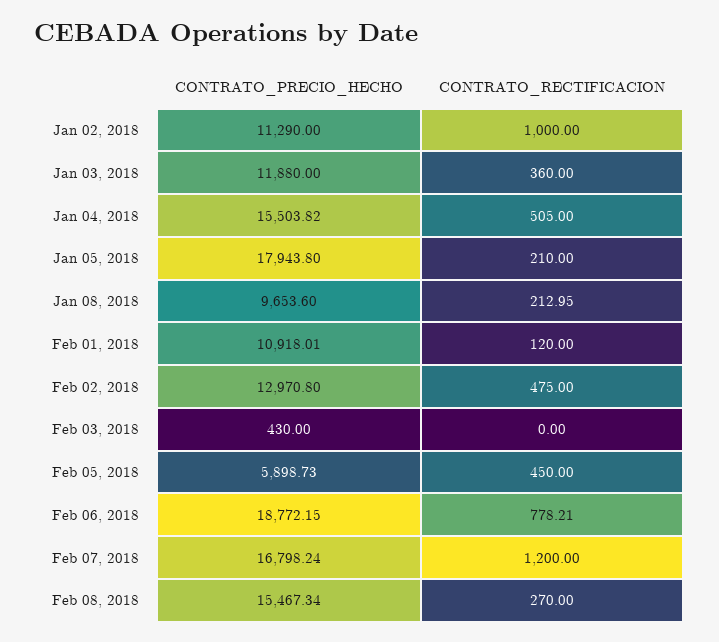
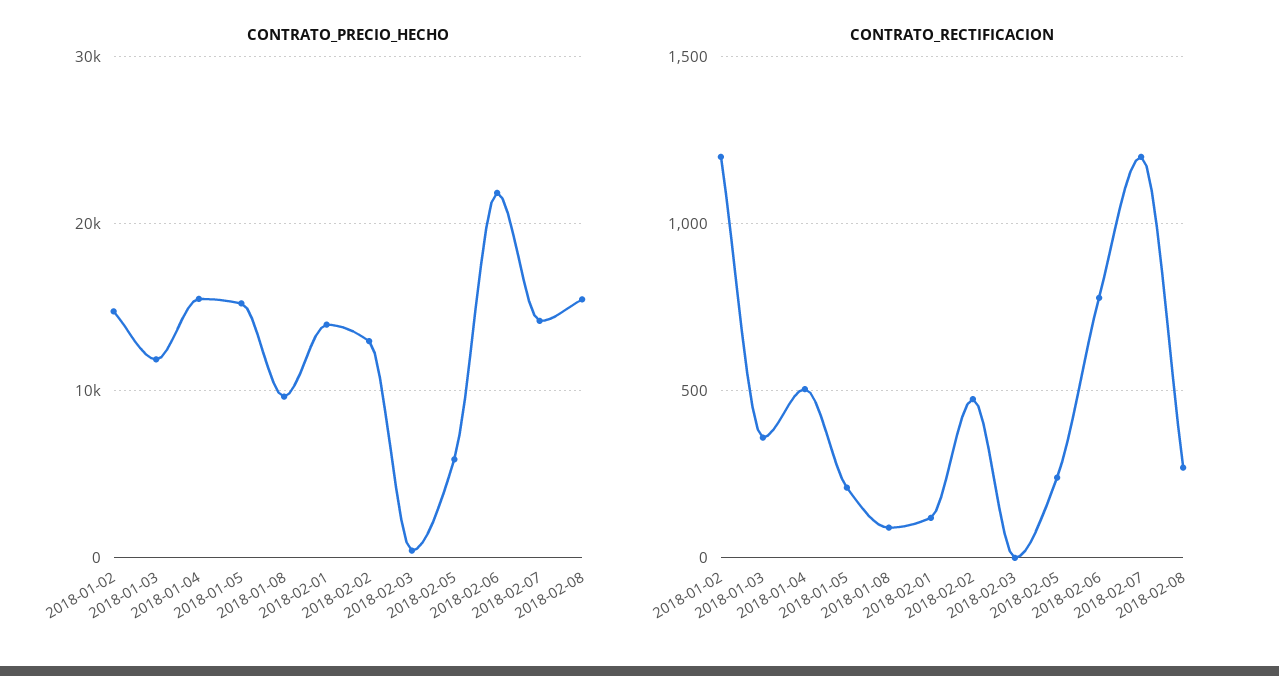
  {
    "CONTRATO_PRECIO_HECHO": {
-     "Jan 02, 2018": 11290,
+     "Jan 02, 2018": 15000,
      "Jan 03, 2018": 11880,
      "Jan 04, 2018": 15503.82,
-     "Jan 05, 2018": 17943.8,
+     "Jan 05, 2018": 15000,
      "Jan 08, 2018": 9653.6,
-     "Feb 01, 2018": 10918.01,
+     "Feb 01, 2018": 14000,
      "Feb 02, 2018": 12970.8,
      "Feb 03, 2018": 430,
      "Feb 05, 2018": 5898.73,
-     "Feb 06, 2018": 18772.15,
+     "Feb 06, 2018": 22000,
-     "Feb 07, 2018": 16798.24,
+     "Feb 07, 2018": 14000,
      "Feb 08, 2018": 15467.34
    },
    "CONTRATO_RECTIFICACION": {
-     "Jan 02, 2018": 1000,
+     "Jan 02, 2018": 1200,
      "Jan 03, 2018": 360,
      "Jan 04, 2018": 505,
      "Jan 05, 2018": 210,
-     "Jan 08, 2018": 212.95,
+     "Jan 08, 2018": 100,
      "Feb 01, 2018": 120,
      "Feb 02, 2018": 475,
      "Feb 03, 2018": 0,
-     "Feb 05, 2018": 450,
+     "Feb 05, 2018": 250,
      "Feb 06, 2018": 778.21,
      "Feb 07, 2018": 1200,
      "Feb 08, 2018": 270
    }
  }

